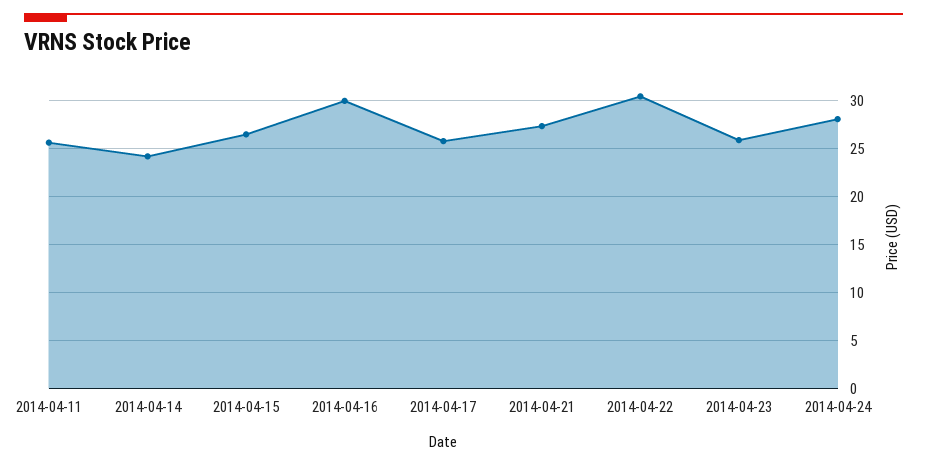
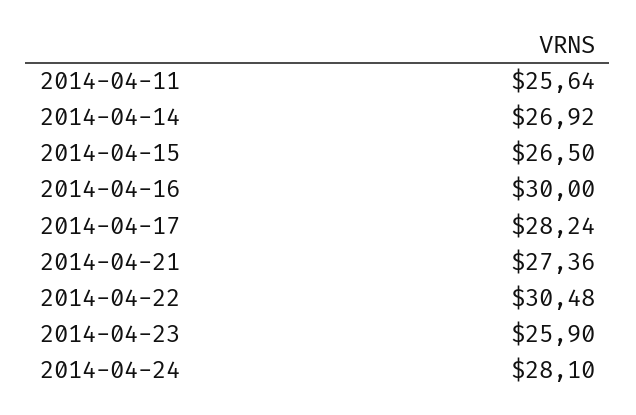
  {
    "2014-04-11": 25.64,
-   "2014-04-14": 24,
+   "2014-04-14": 26.92,
    "2014-04-15": 26.5,
    "2014-04-16": 30,
-   "2014-04-17": 26,
+   "2014-04-17": 28.24,
    "2014-04-21": 27.36,
    "2014-04-22": 30.48,
    "2014-04-23": 25.9,
    "2014-04-24": 28.1
  }

